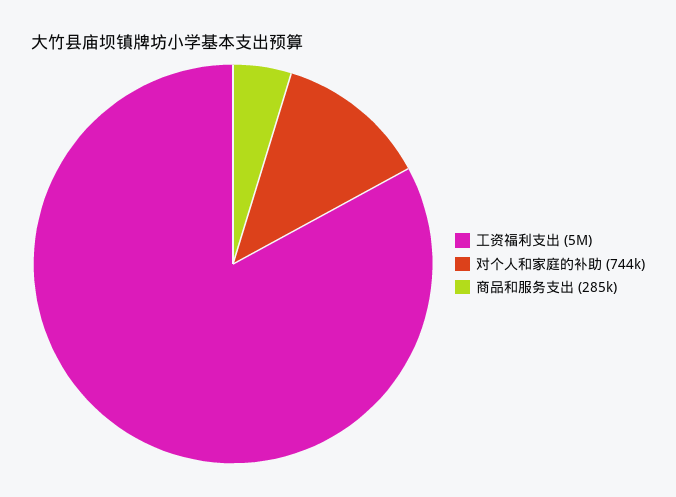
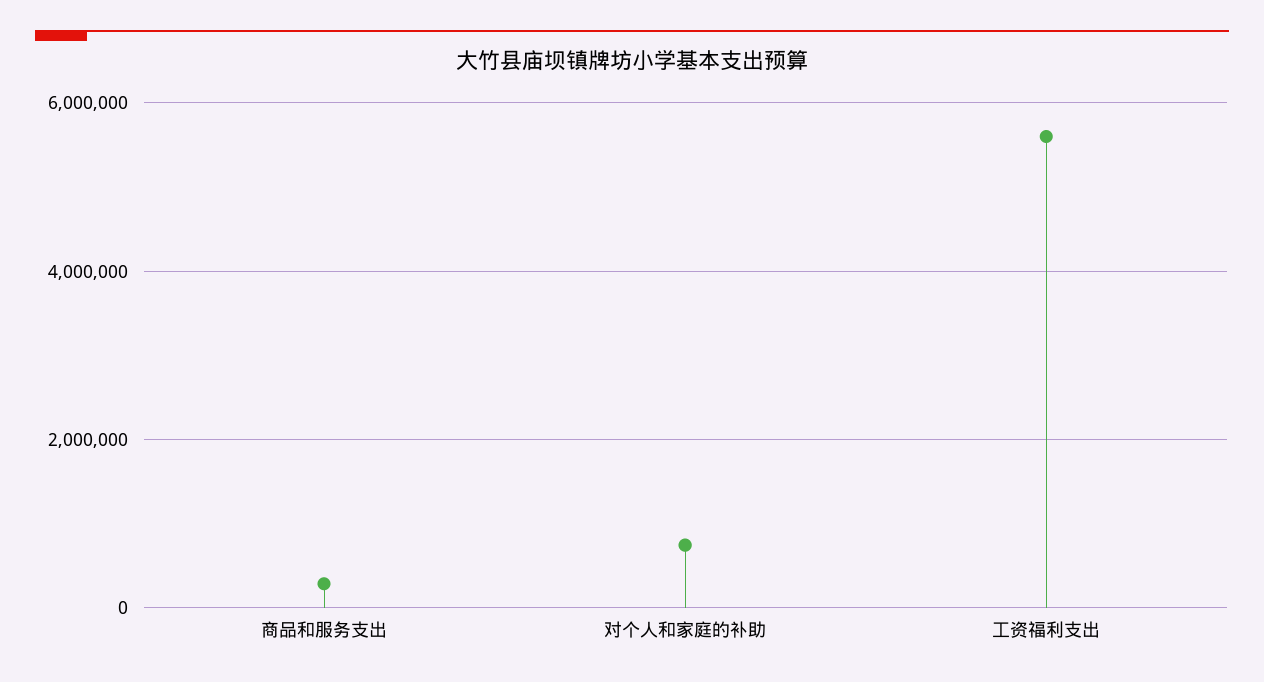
  {
-   "工资福利支出": 5000000,
+   "工资福利支出": 5600000,
    "对个人和家庭的补助": 744000,
    "商品和服务支出": 285000
  }

